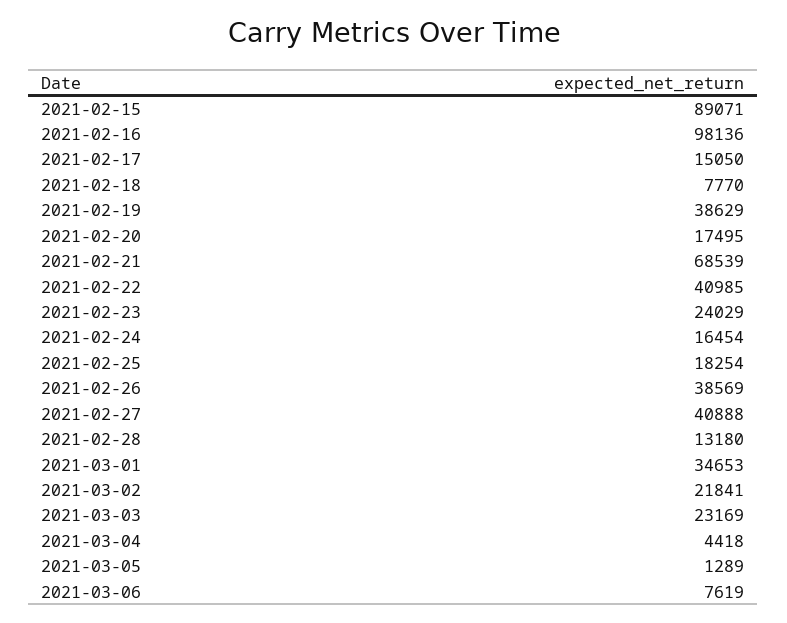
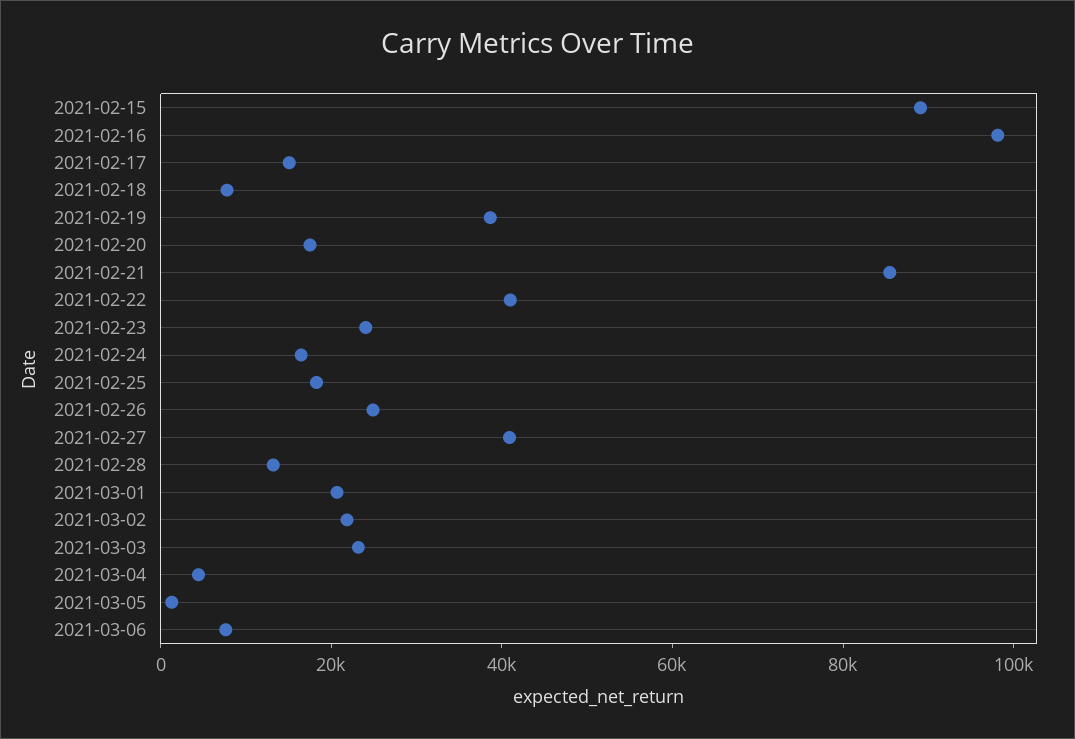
  {
    "2021-02-15": 89071,
    "2021-02-16": 98136,
    "2021-02-17": 15050,
    "2021-02-18": 7770,
    "2021-02-19": 38629,
    "2021-02-20": 17495,
-   "2021-02-21": 68539,
+   "2021-02-21": 85000,
    "2021-02-22": 40985,
    "2021-02-23": 24029,
    "2021-02-24": 16454,
    "2021-02-25": 18254,
-   "2021-02-26": 38569,
+   "2021-02-26": 25000,
    "2021-02-27": 40888,
    "2021-02-28": 13180,
-   "2021-03-01": 34653,
+   "2021-03-01": 20000,
    "2021-03-02": 21841,
    "2021-03-03": 23169,
    "2021-03-04": 4418,
    "2021-03-05": 1289,
    "2021-03-06": 7619
  }

